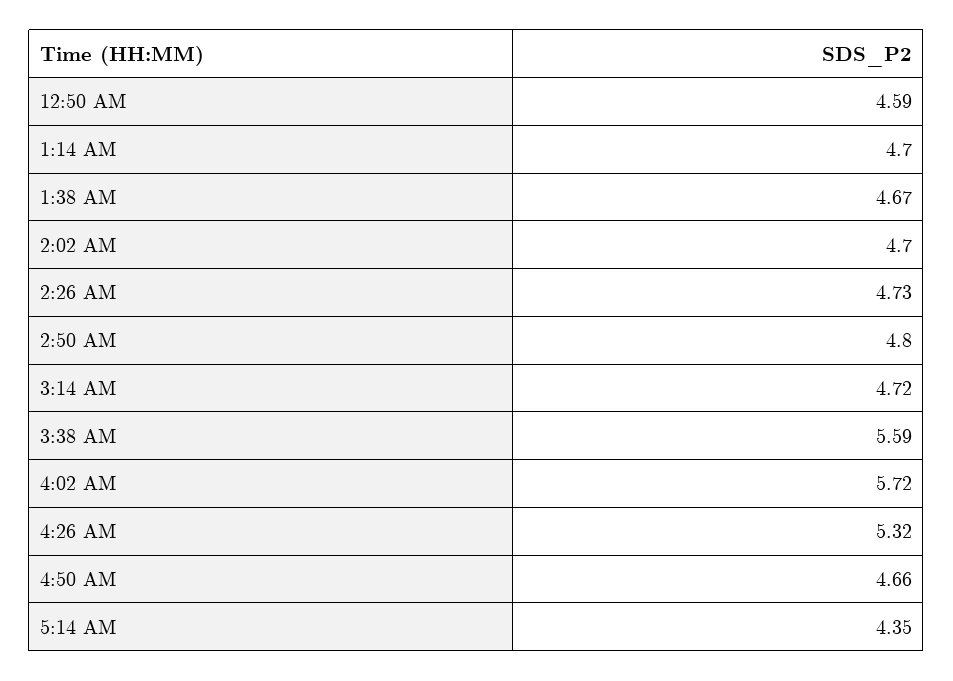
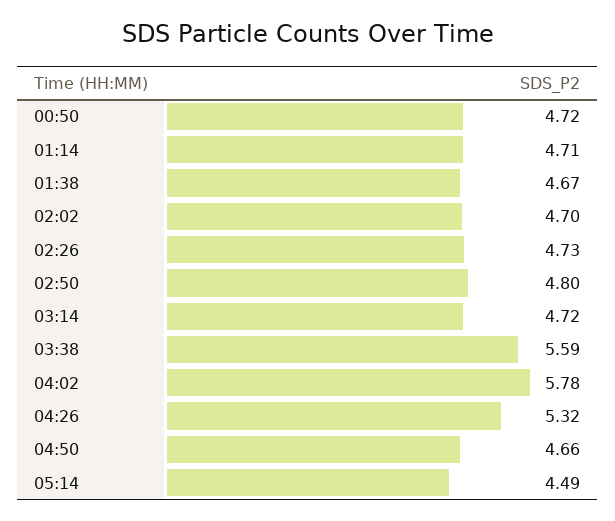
  {
-   "12:50 AM": 4.59,
+   "12:50 AM": 4.72,
-   "1:14 AM": 4.7,
+   "1:14 AM": 4.71,
    "1:38 AM": 4.67,
    "2:02 AM": 4.7,
    "2:26 AM": 4.73,
    "2:50 AM": 4.8,
    "3:14 AM": 4.72,
    "3:38 AM": 5.59,
-   "4:02 AM": 5.72,
+   "4:02 AM": 5.78,
    "4:26 AM": 5.32,
    "4:50 AM": 4.66,
-   "5:14 AM": 4.35
+   "5:14 AM": 4.49
  }

